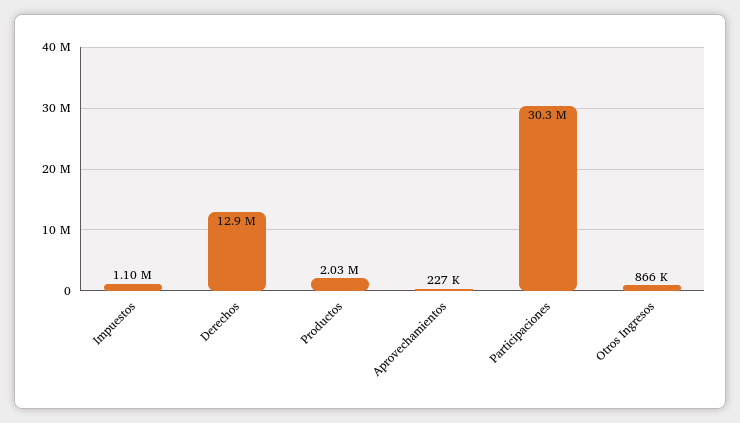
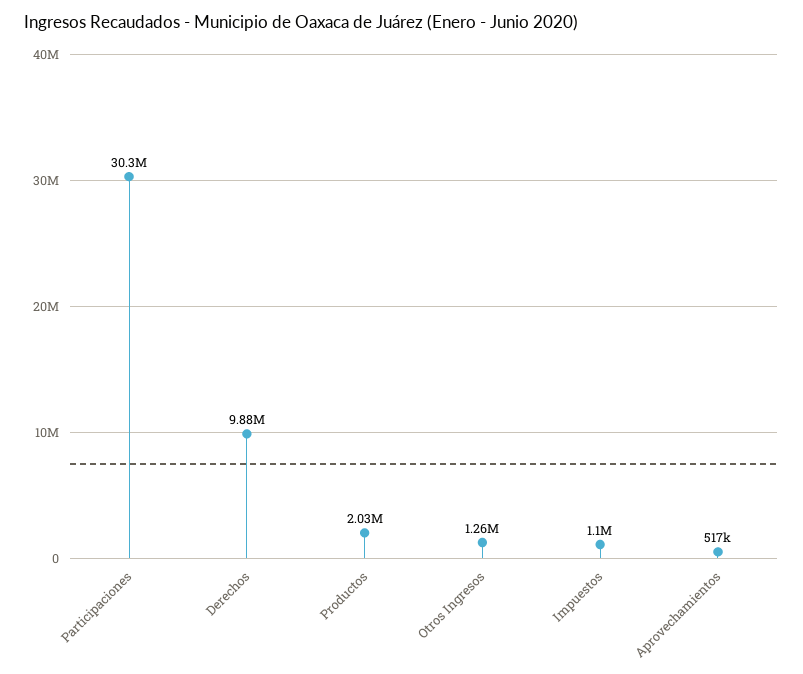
  {
    "Impuestos": 1100000,
-   "Derechos": 12900000,
+   "Derechos": 9880000,
    "Productos": 2030000,
-   "Aprovechamientos": 227000,
+   "Aprovechamientos": 517000,
    "Participaciones": 30300000,
-   "Otros Ingresos": 866000
+   "Otros Ingresos": 1260000
  }

